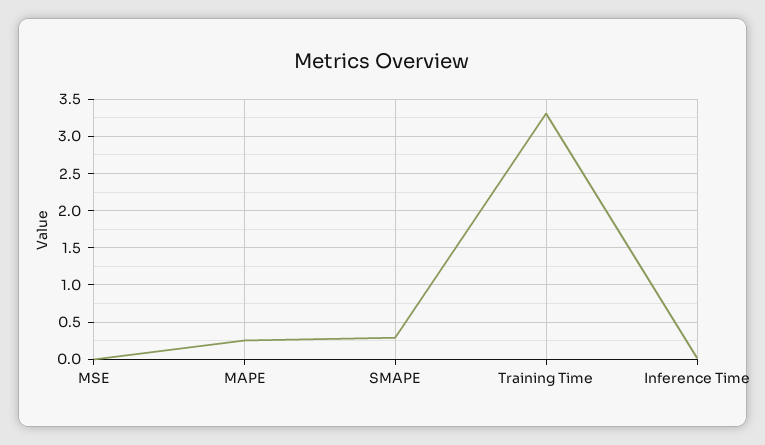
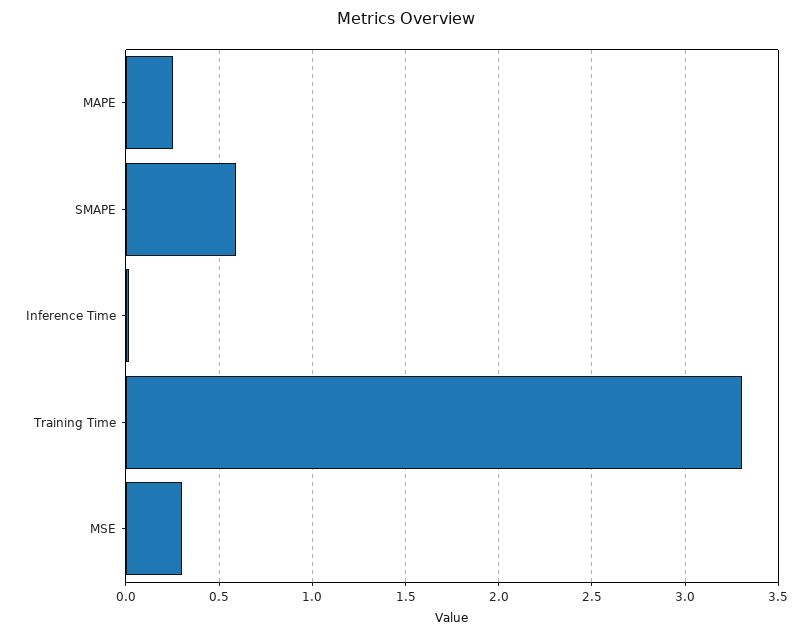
  {
-   "MSE": 0,
+   "MSE": 0.3,
    "MAPE": 0.25,
-   "SMAPE": 0.3,
+   "SMAPE": 0.6,
    "Training Time": 3.3,
    "Inference Time": 0
  }

